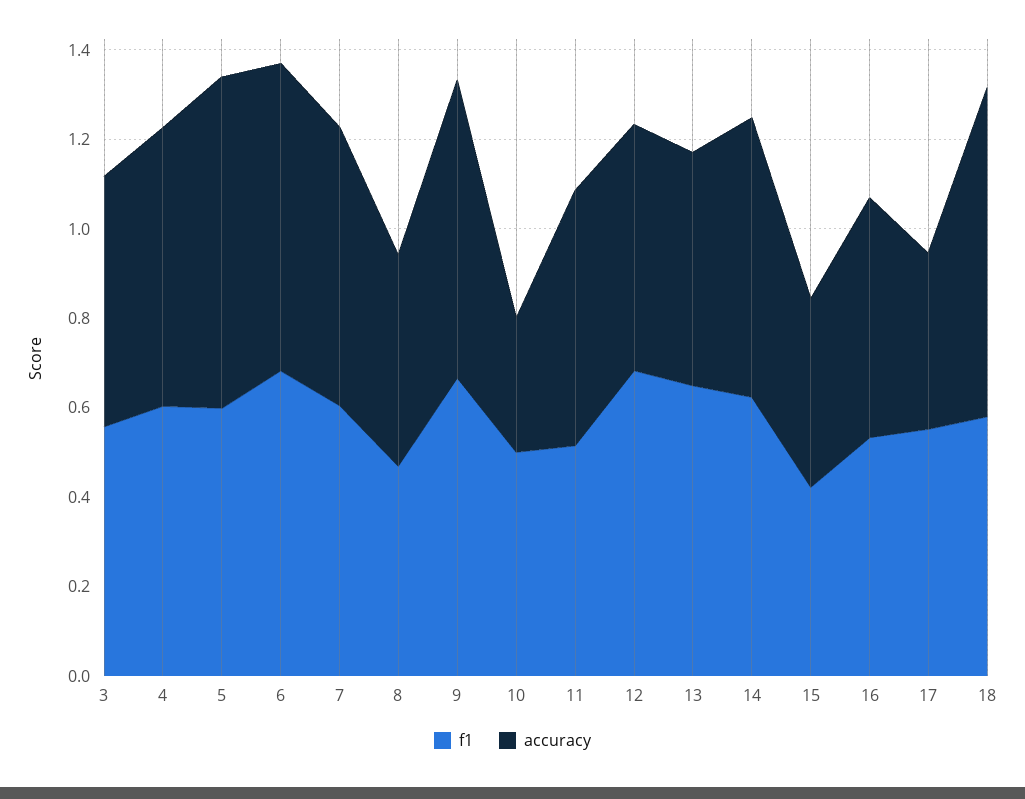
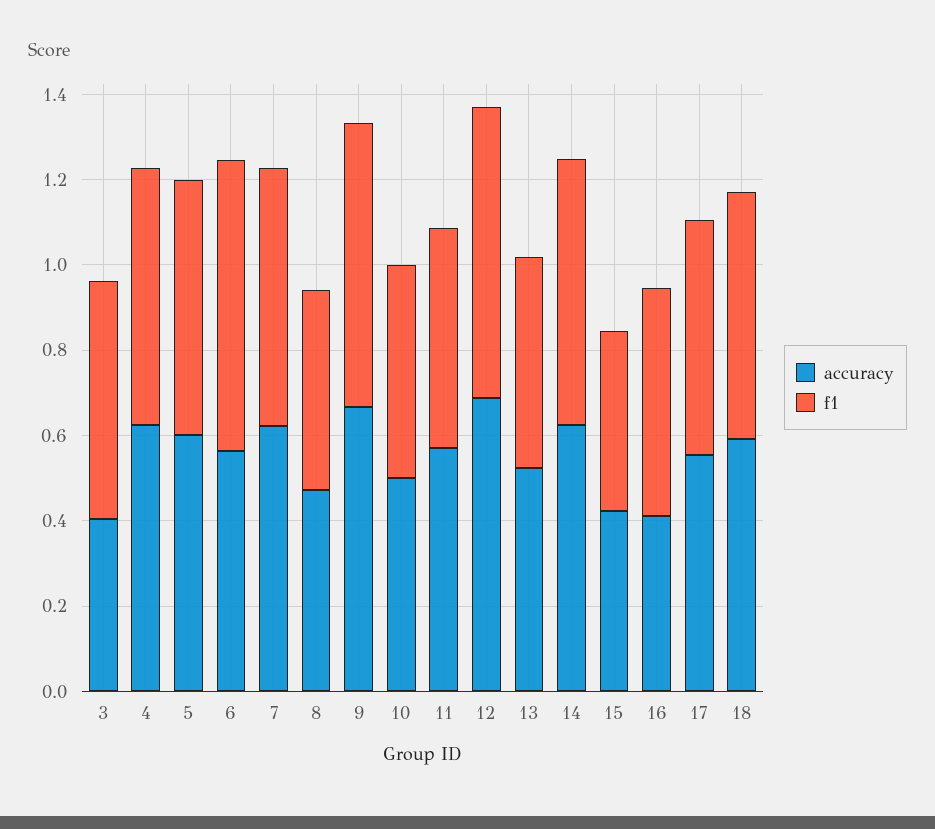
  {
    "f1": {
      "3": 0.55,
      "4": 0.6,
      "5": 0.6,
      "6": 0.7,
      "7": 0.6,
      "8": 0.45,
      "9": 0.65,
      "10": 0.5,
      "11": 0.5,
      "12": 0.7,
-     "13": 0.65,
+     "13": 0.5,
      "14": 0.6,
      "15": 0.4,
      "16": 0.55,
      "17": 0.55,
      "18": 0.6
    },
    "accuracy": {
-     "3": 0.55,
+     "3": 0.4,
      "4": 0.6,
-     "5": 0.75,
+     "5": 0.6,
-     "6": 0.7,
+     "6": 0.55,
      "7": 0.6,
      "8": 0.45,
      "9": 0.65,
-     "10": 0.3,
+     "10": 0.5,
      "11": 0.55,
-     "12": 0.55,
+     "12": 0.7,
      "13": 0.5,
      "14": 0.65,
      "15": 0.4,
-     "16": 0.55,
+     "16": 0.4,
-     "17": 0.4,
+     "17": 0.55,
-     "18": 0.75
+     "18": 0.6
    }
  }

